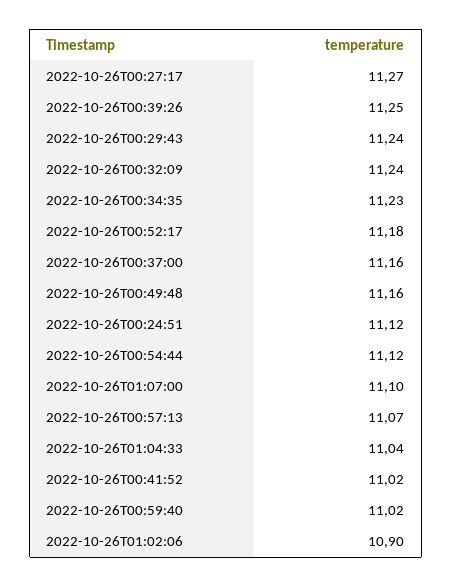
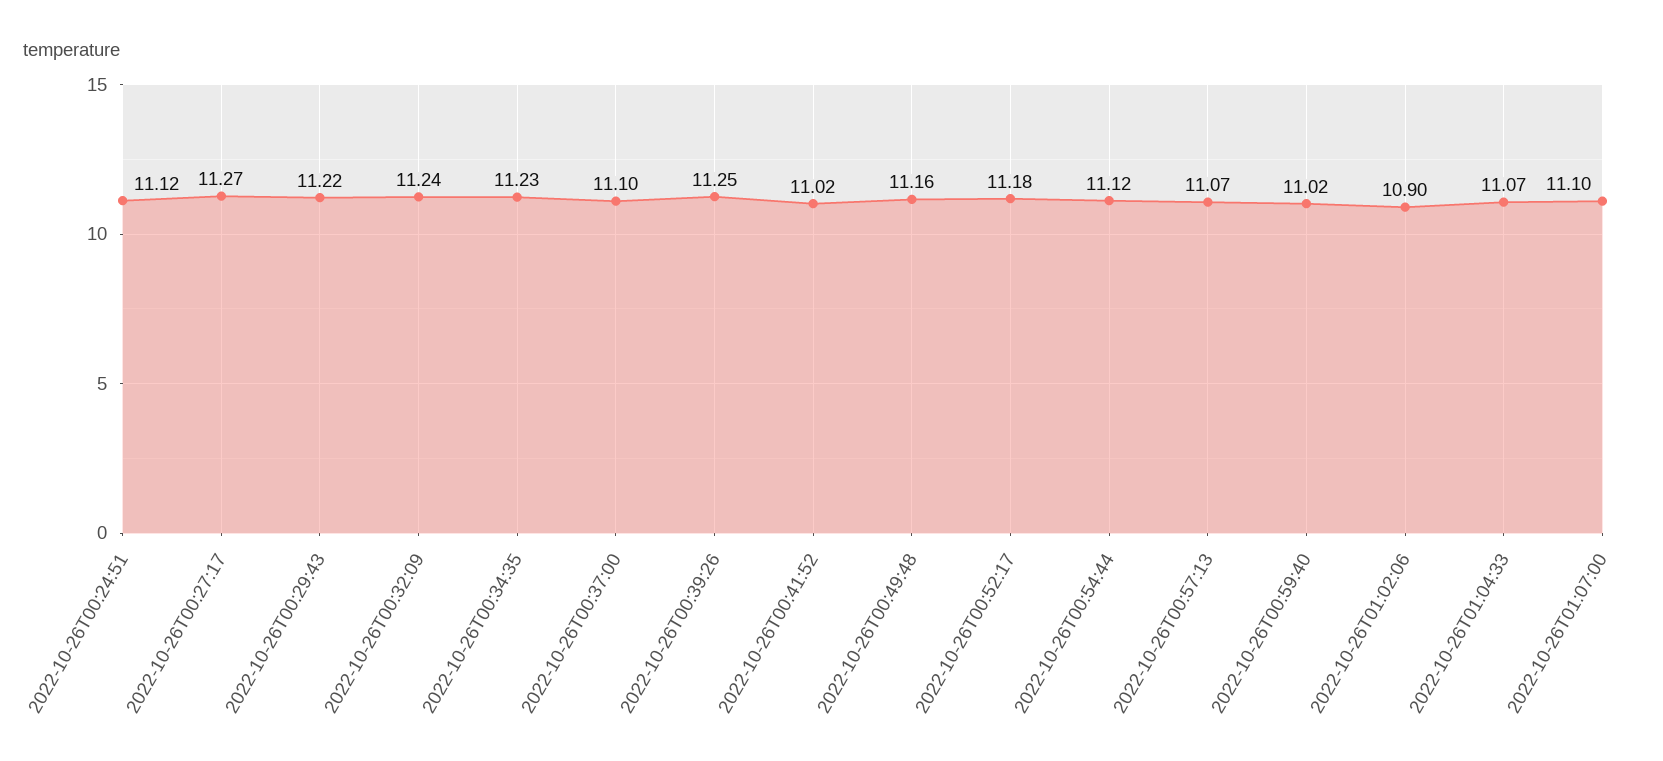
  {
    "2022-10-26T00:27:17": 11.27,
    "2022-10-26T00:39:26": 11.25,
-   "2022-10-26T00:29:43": 11.24,
+   "2022-10-26T00:29:43": 11.22,
    "2022-10-26T00:32:09": 11.24,
    "2022-10-26T00:34:35": 11.23,
    "2022-10-26T00:52:17": 11.18,
-   "2022-10-26T00:37:00": 11.16,
+   "2022-10-26T00:37:00": 11.1,
    "2022-10-26T00:49:48": 11.16,
    "2022-10-26T00:24:51": 11.12,
    "2022-10-26T00:54:44": 11.12,
    "2022-10-26T01:07:00": 11.1,
    "2022-10-26T00:57:13": 11.07,
-   "2022-10-26T01:04:33": 11.04,
+   "2022-10-26T01:04:33": 11.07,
    "2022-10-26T00:41:52": 11.02,
    "2022-10-26T00:59:40": 11.02,
    "2022-10-26T01:02:06": 10.9
  }

